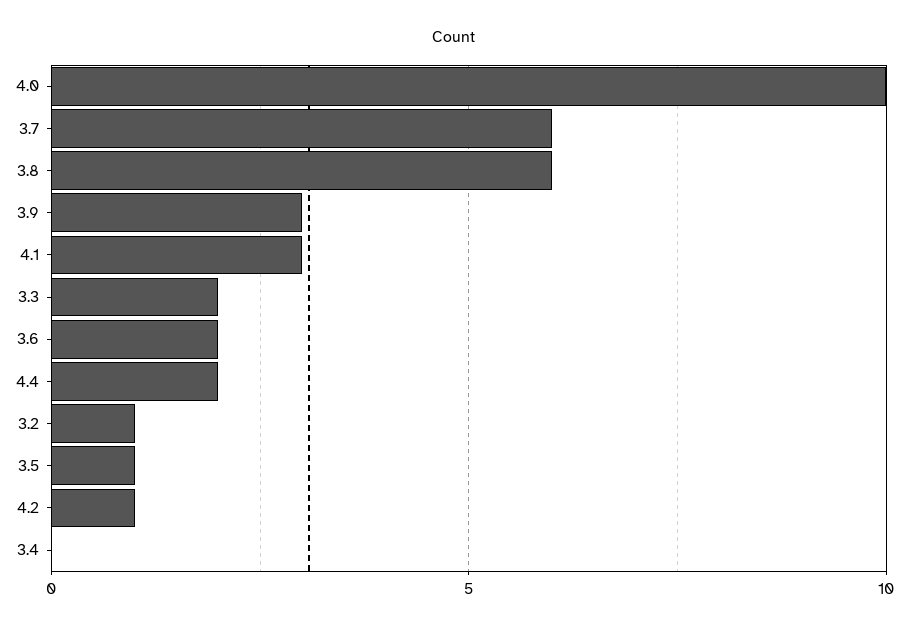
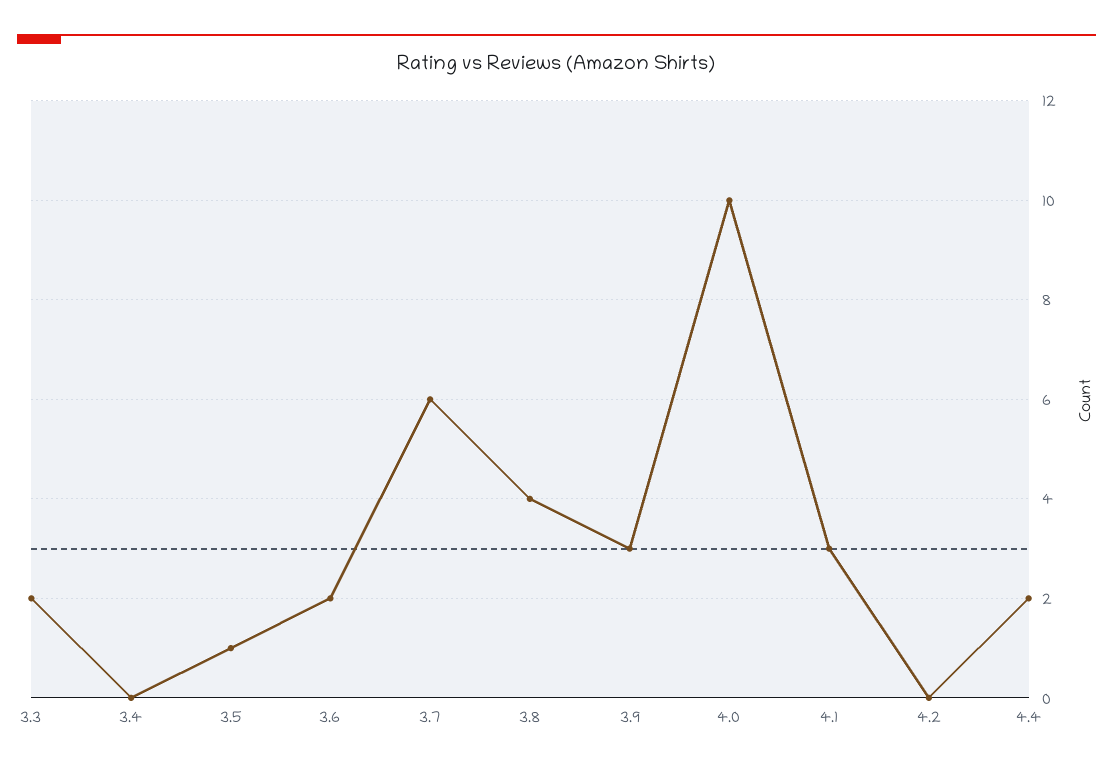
  {
    "4.0": 10,
    "3.7": 6,
-   "3.8": 6,
+   "3.8": 4,
    "3.9": 3,
    "4.1": 3,
    "3.3": 2,
    "3.6": 2,
    "4.4": 2,
-   "3.2": 1,
    "3.5": 1,
-   "4.2": 1,
+   "4.2": 0,
    "3.4": 0
  }

